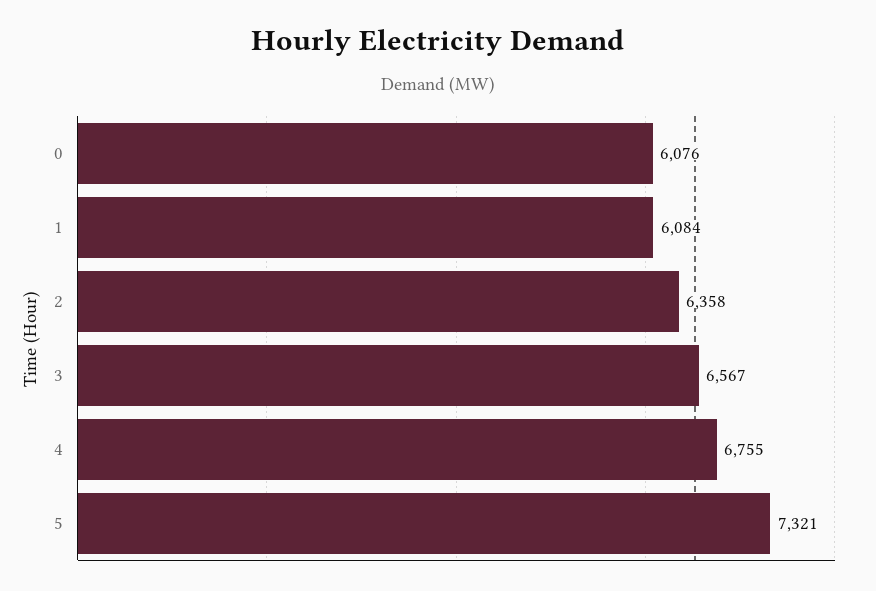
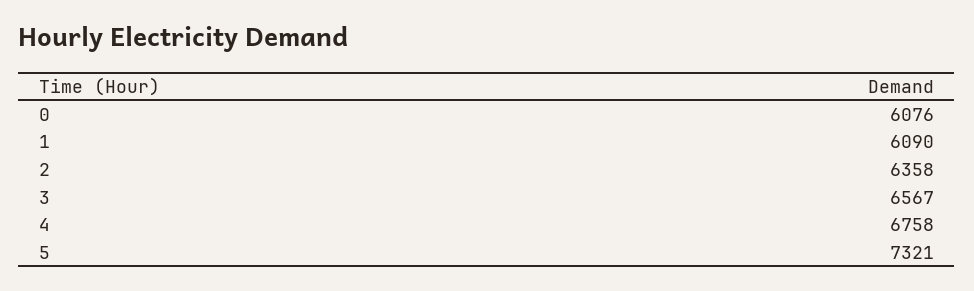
  {
    "0": 6076,
-   "1": 6084,
+   "1": 6090,
    "2": 6358,
    "3": 6567,
-   "4": 6755,
+   "4": 6758,
    "5": 7321
  }

